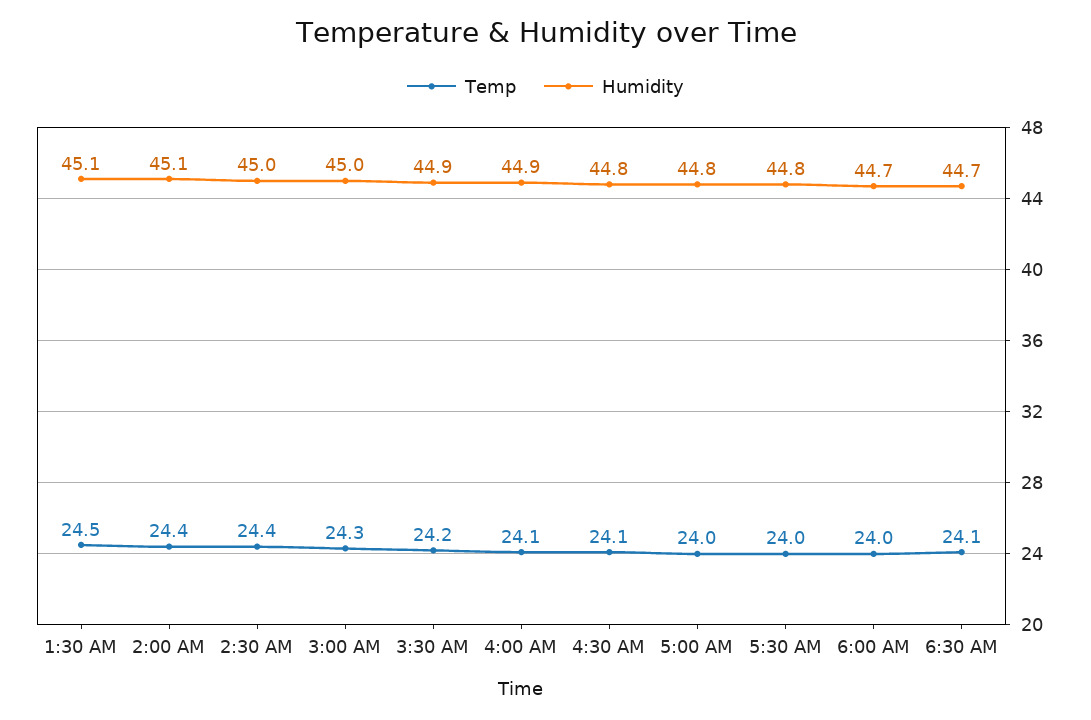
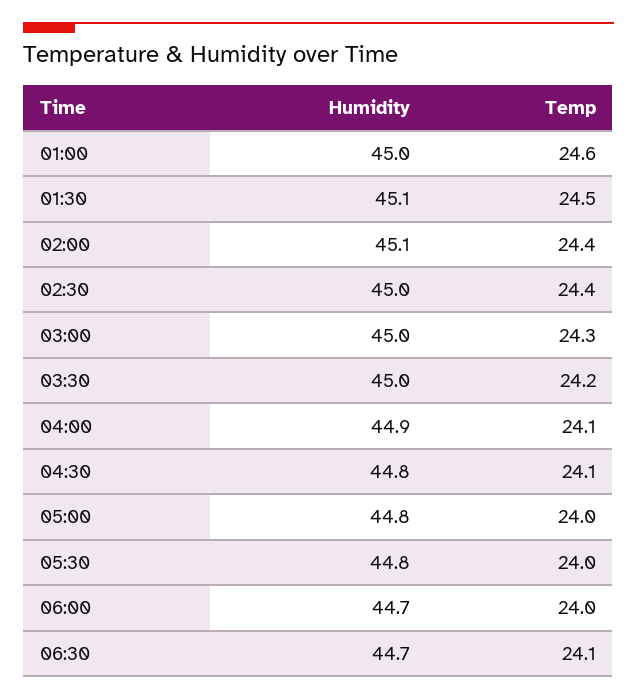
  {
    "Temp": {
      "1:30 AM": 24.5,
      "2:00 AM": 24.4,
      "2:30 AM": 24.4,
      "3:00 AM": 24.3,
      "3:30 AM": 24.2,
      "4:00 AM": 24.1,
      "4:30 AM": 24.1,
      "5:00 AM": 24,
      "5:30 AM": 24,
      "6:00 AM": 24,
-     "6:30 AM": 24.1
+     "6:30 AM": 24.1,
+     "01:00": 24.6
    },
    "Humidity": {
      "1:30 AM": 45.1,
      "2:00 AM": 45.1,
      "2:30 AM": 45,
      "3:00 AM": 45,
-     "3:30 AM": 44.9,
+     "3:30 AM": 45,
      "4:00 AM": 44.9,
      "4:30 AM": 44.8,
      "5:00 AM": 44.8,
      "5:30 AM": 44.8,
      "6:00 AM": 44.7,
-     "6:30 AM": 44.7
+     "6:30 AM": 44.7,
+     "01:00": 45
    }
  }

